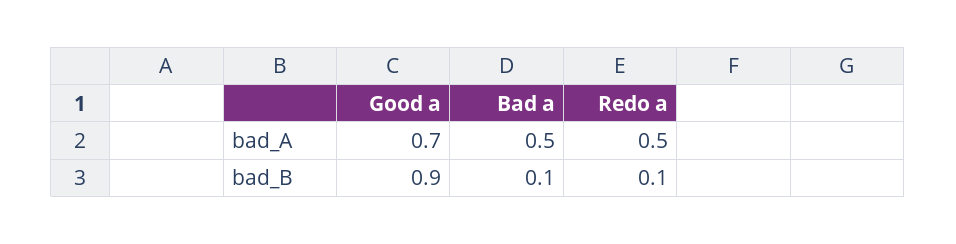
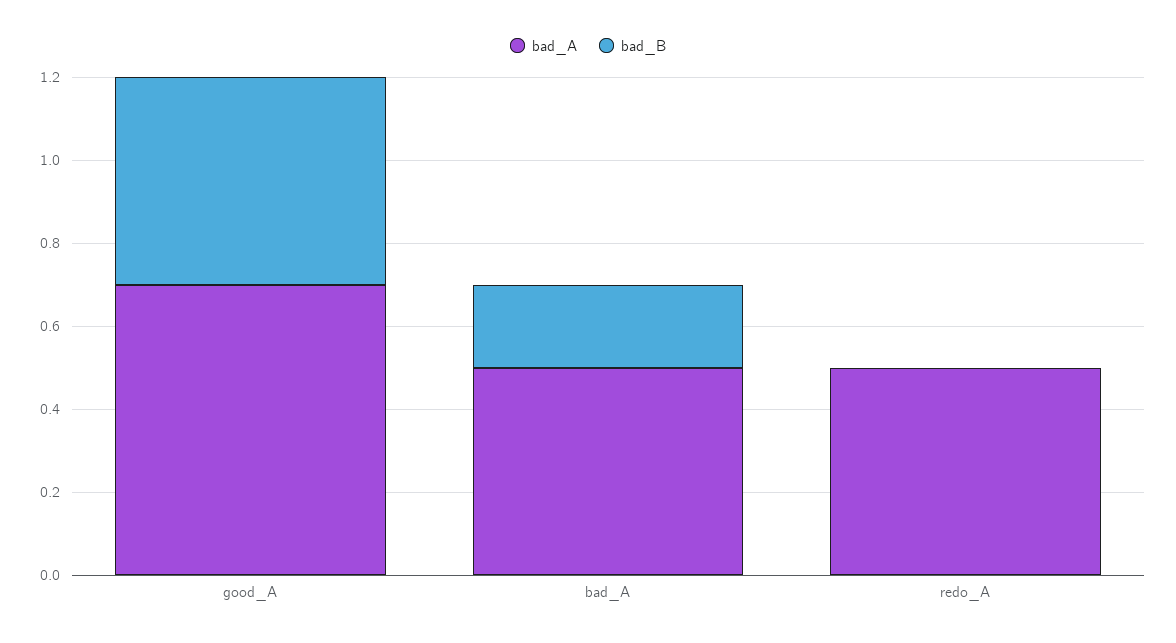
  {
    "bad_A": {
      "Good a": 0.7,
      "Bad a": 0.5,
      "Redo a": 0.5
    },
    "bad_B": {
-     "Good a": 0.9,
+     "Good a": 0.5,
-     "Bad a": 0.1,
+     "Bad a": 0.2,
-     "Redo a": 0.1
+     "Redo a": 0
    }
  }

